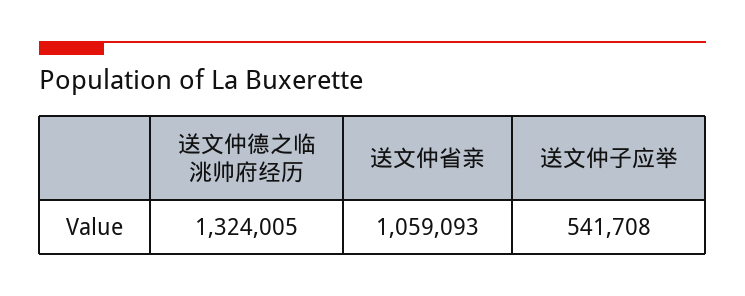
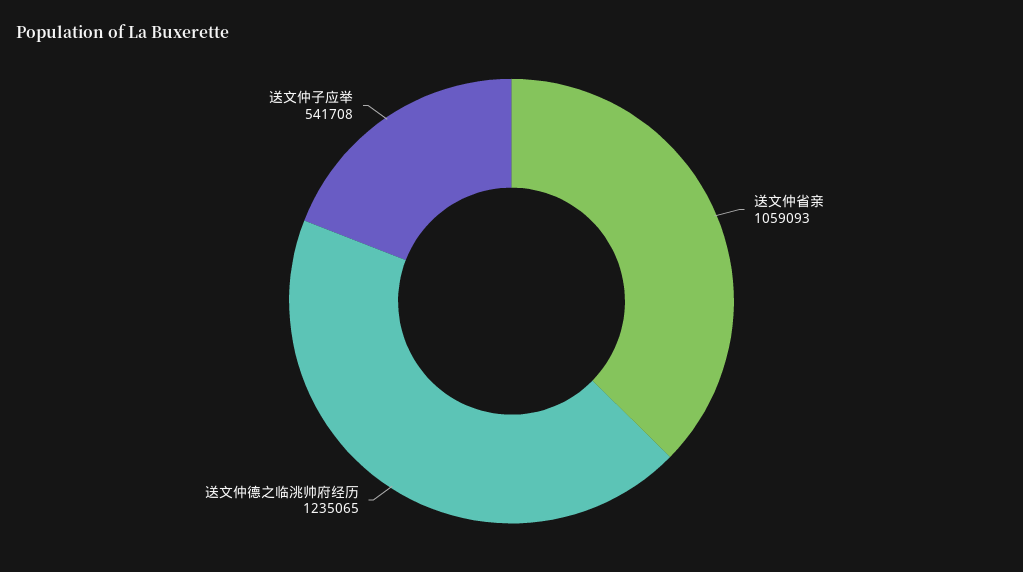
  {
-   "送文仲德之临洮帅府经历": 1324005,
+   "送文仲德之临洮帅府经历": 1235065,
    "送文仲省亲": 1059093,
    "送文仲子应举": 541708
  }

